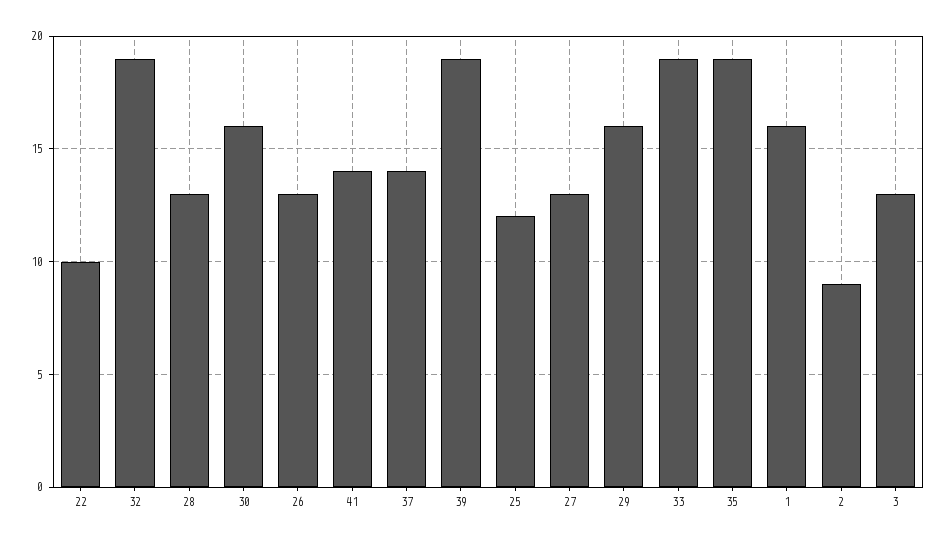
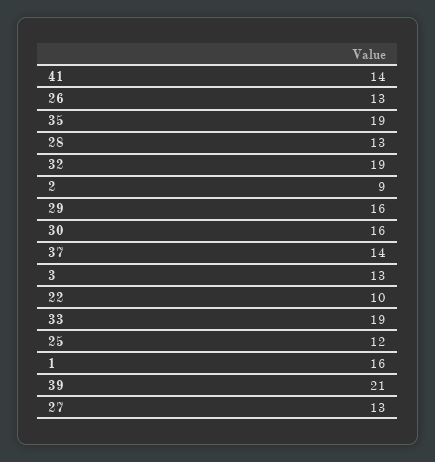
  {
    "22": 10,
    "32": 19,
    "28": 13,
    "30": 16,
    "26": 13,
    "41": 14,
    "37": 14,
-   "39": 19,
+   "39": 21,
    "25": 12,
    "27": 13,
    "29": 16,
    "33": 19,
    "35": 19,
    "1": 16,
    "2": 9,
    "3": 13
  }

